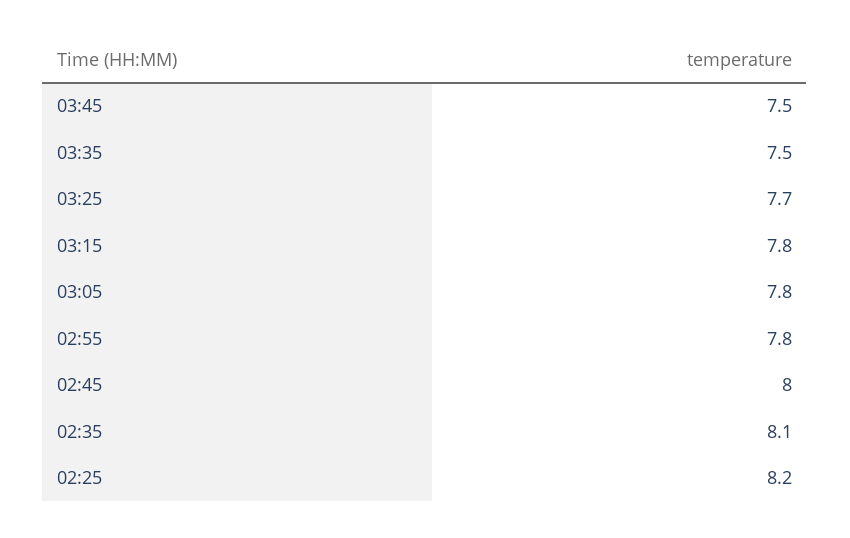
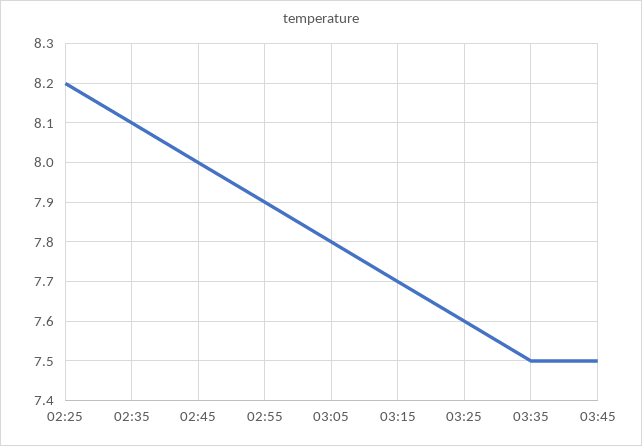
  {
    "03:45": 7.5,
    "03:35": 7.5,
-   "03:25": 7.7,
+   "03:25": 7.6,
-   "03:15": 7.8,
+   "03:15": 7.7,
    "03:05": 7.8,
-   "02:55": 7.8,
+   "02:55": 7.9,
    "02:45": 8,
    "02:35": 8.1,
    "02:25": 8.2
  }

